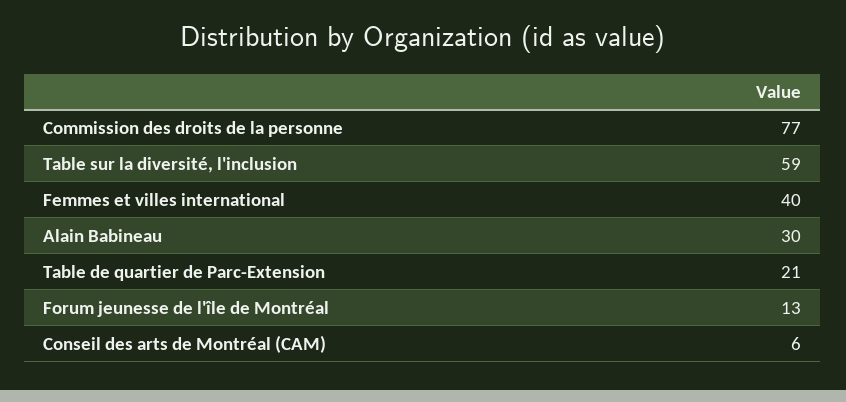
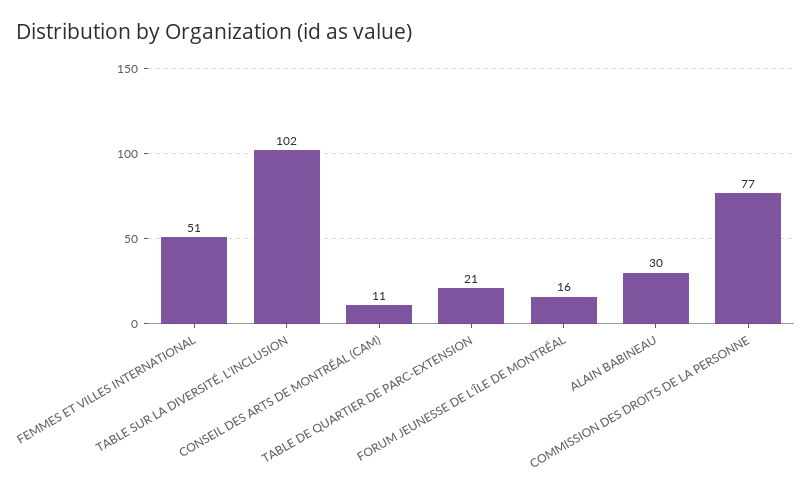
  {
    "Commission des droits de la personne": 77,
-   "Table sur la diversité, l'inclusion": 59,
+   "Table sur la diversité, l'inclusion": 102,
-   "Femmes et villes international": 40,
+   "Femmes et villes international": 51,
    "Alain Babineau": 30,
    "Table de quartier de Parc-Extension": 21,
-   "Forum jeunesse de l'île de Montréal": 13,
+   "Forum jeunesse de l'île de Montréal": 16,
-   "Conseil des arts de Montréal (CAM)": 6
+   "Conseil des arts de Montréal (CAM)": 11
  }

